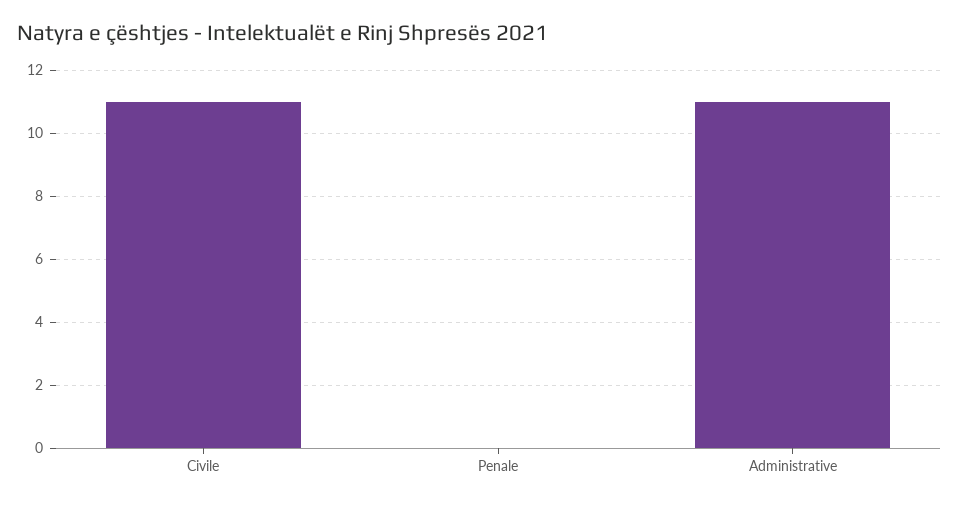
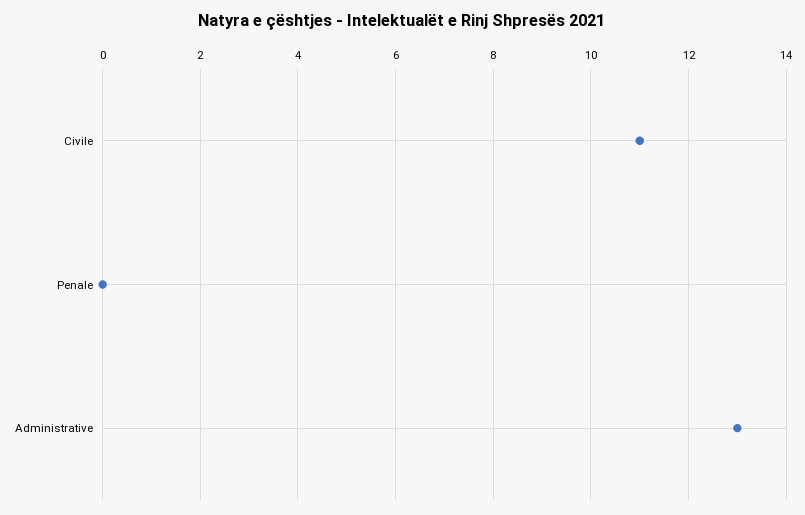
  {
    "Civile": 11,
    "Penale": 0,
-   "Administrative": 11
+   "Administrative": 13
  }

